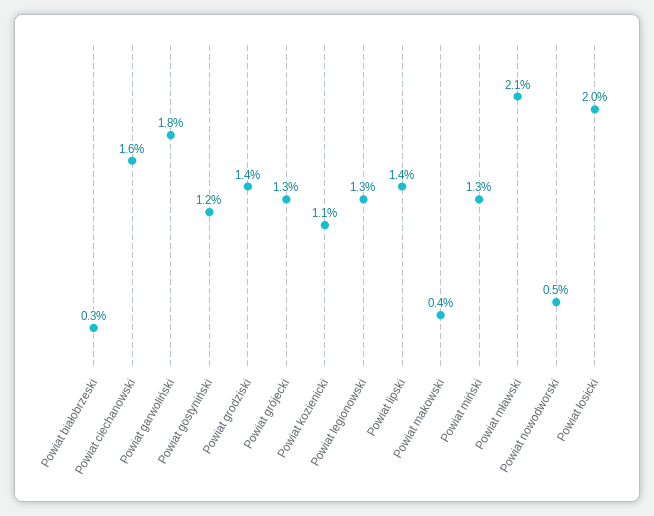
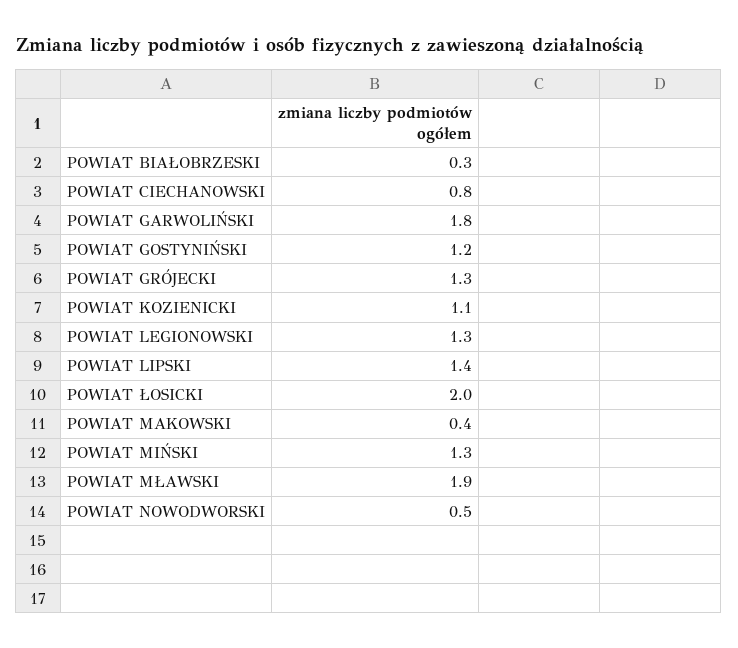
  {
    "Powiat białobrzeski": 0.3,
-   "Powiat ciechanowski": 1.6,
+   "Powiat ciechanowski": 0.8,
    "Powiat garwoliński": 1.8,
    "Powiat gostyniński": 1.2,
-   "Powiat grodziski": 1.4,
    "Powiat grójecki": 1.3,
    "Powiat kozienicki": 1.1,
    "Powiat legionowski": 1.3,
    "Powiat lipski": 1.4,
    "Powiat makowski": 0.4,
    "Powiat miński": 1.3,
-   "Powiat mławski": 2.1,
+   "Powiat mławski": 1.9,
    "Powiat nowodworski": 0.5,
    "Powiat łosicki": 2
  }

